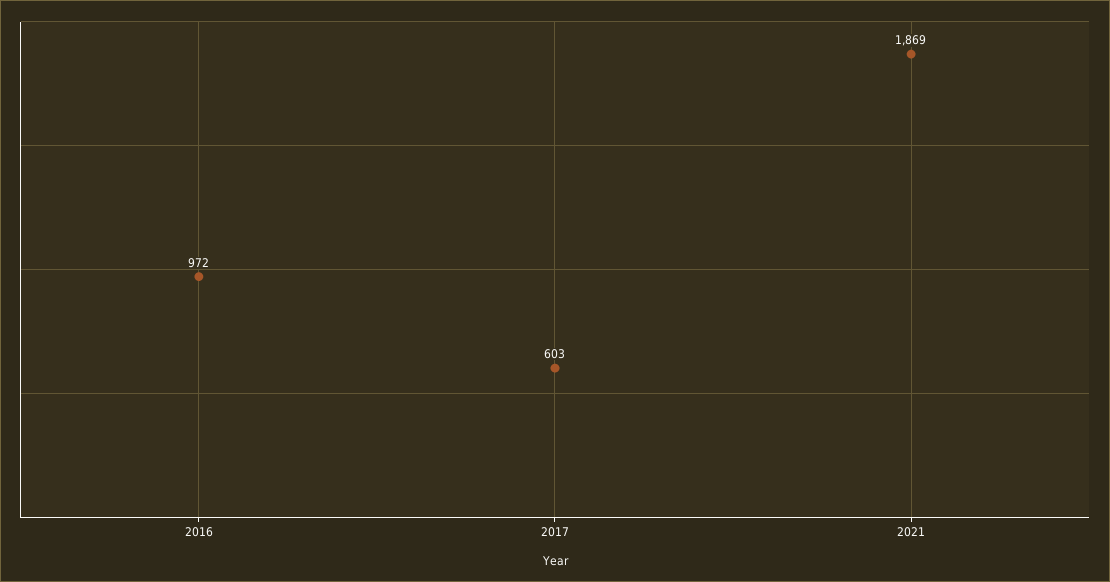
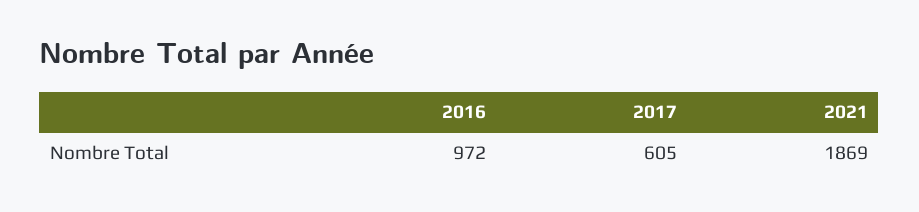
  {
    "2016": 972,
-   "2017": 603,
+   "2017": 605,
    "2021": 1869
  }

